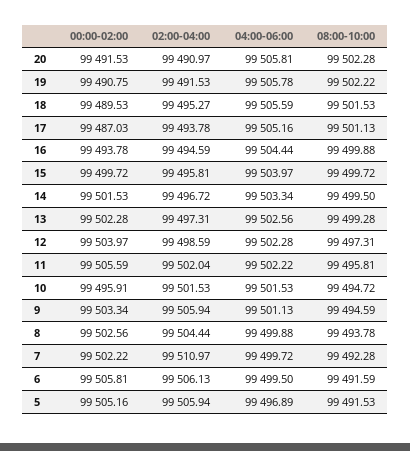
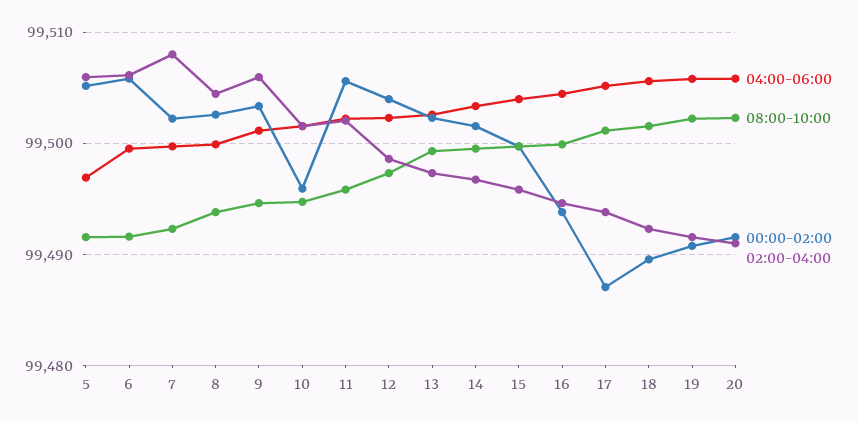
  {
    "00:00-02:00": {
      "20": 99491.53,
      "19": 99490.75,
      "18": 99489.53,
      "17": 99487.03,
      "16": 99493.78,
      "15": 99499.72,
      "14": 99501.53,
      "13": 99502.28,
      "12": 99503.97,
      "11": 99505.59,
      "10": 99495.91,
      "9": 99503.34,
      "8": 99502.56,
      "7": 99502.22,
      "6": 99505.81,
      "5": 99505.16
    },
    "02:00-04:00": {
      "20": 99490.97,
      "19": 99491.53,
-     "18": 99495.27,
+     "18": 99492,
      "17": 99493.78,
      "16": 99494.59,
      "15": 99495.81,
      "14": 99496.72,
      "13": 99497.31,
      "12": 99498.59,
      "11": 99502.04,
      "10": 99501.53,
      "9": 99505.94,
      "8": 99504.44,
-     "7": 99510.97,
+     "7": 99508,
      "6": 99506.13,
      "5": 99505.94
    },
    "04:00-06:00": {
      "20": 99505.81,
      "19": 99505.78,
      "18": 99505.59,
      "17": 99505.16,
      "16": 99504.44,
      "15": 99503.97,
      "14": 99503.34,
      "13": 99502.56,
      "12": 99502.28,
      "11": 99502.22,
      "10": 99501.53,
      "9": 99501.13,
      "8": 99499.88,
      "7": 99499.72,
      "6": 99499.5,
      "5": 99496.89
    },
    "08:00-10:00": {
      "20": 99502.28,
      "19": 99502.22,
      "18": 99501.53,
      "17": 99501.13,
      "16": 99499.88,
      "15": 99499.72,
      "14": 99499.5,
      "13": 99499.28,
      "12": 99497.31,
      "11": 99495.81,
      "10": 99494.72,
      "9": 99494.59,
      "8": 99493.78,
      "7": 99492.28,
      "6": 99491.59,
      "5": 99491.53
    }
  }

